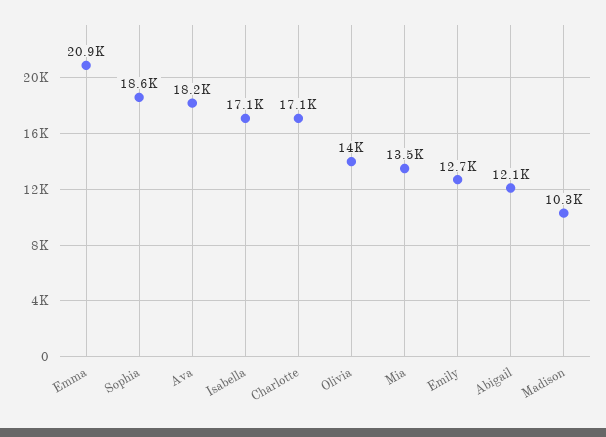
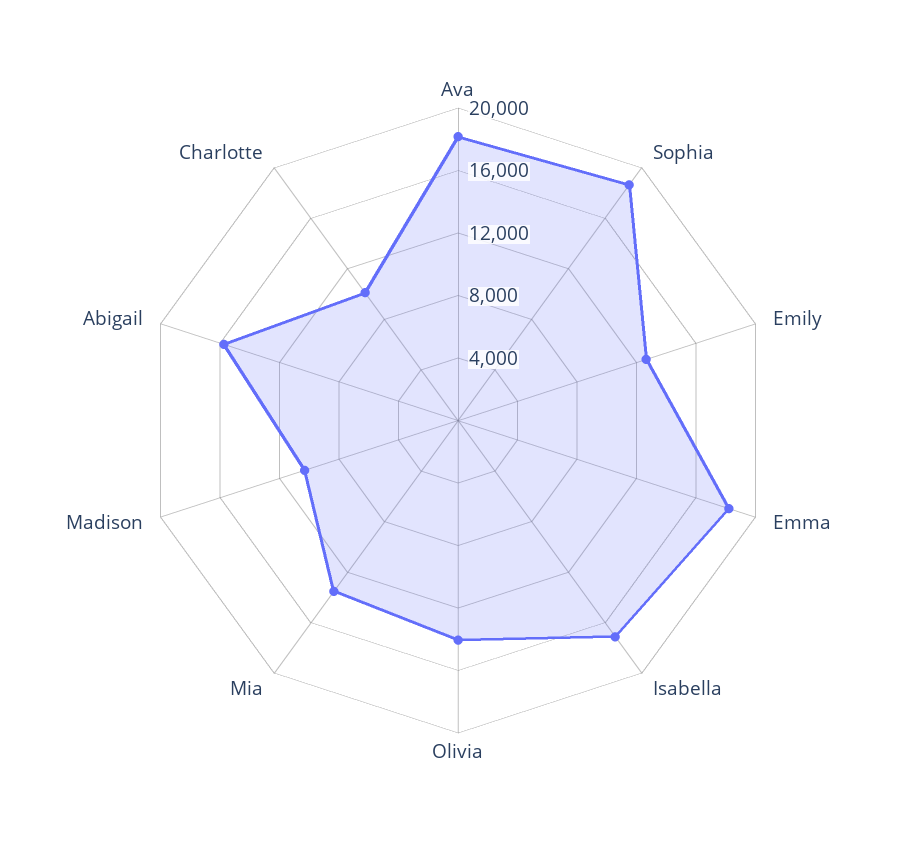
  {
-   "Emma": 20900,
+   "Emma": 18000,
    "Sophia": 18600,
    "Ava": 18200,
    "Isabella": 17100,
-   "Charlotte": 17100,
+   "Charlotte": 10000,
    "Olivia": 14000,
    "Mia": 13500,
    "Emily": 12700,
-   "Abigail": 12100,
+   "Abigail": 16000,
    "Madison": 10300
  }

